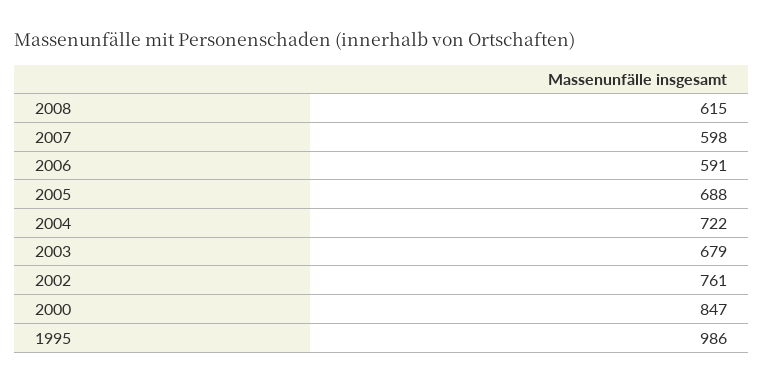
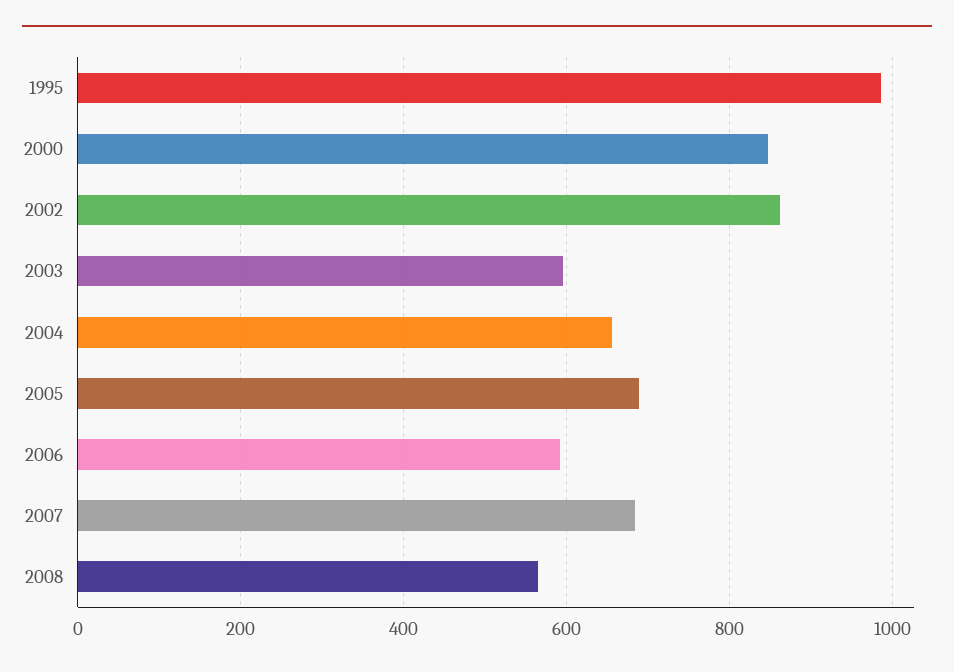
  {
-   "2008": 615,
+   "2008": 560,
-   "2007": 598,
+   "2007": 680,
    "2006": 591,
    "2005": 688,
-   "2004": 722,
+   "2004": 660,
-   "2003": 679,
+   "2003": 600,
-   "2002": 761,
+   "2002": 860,
    "2000": 847,
    "1995": 986
  }

